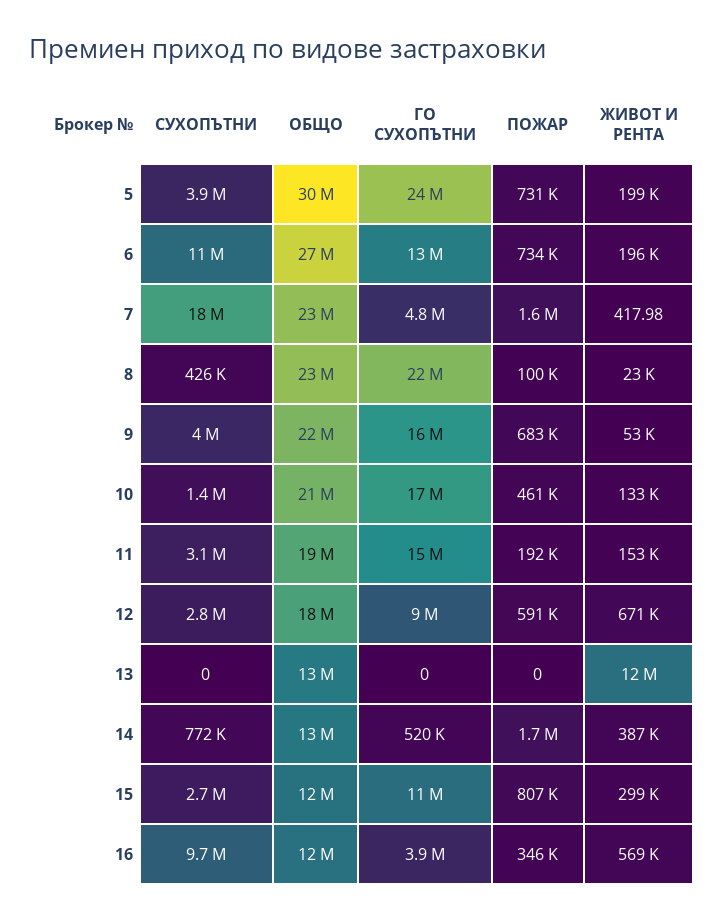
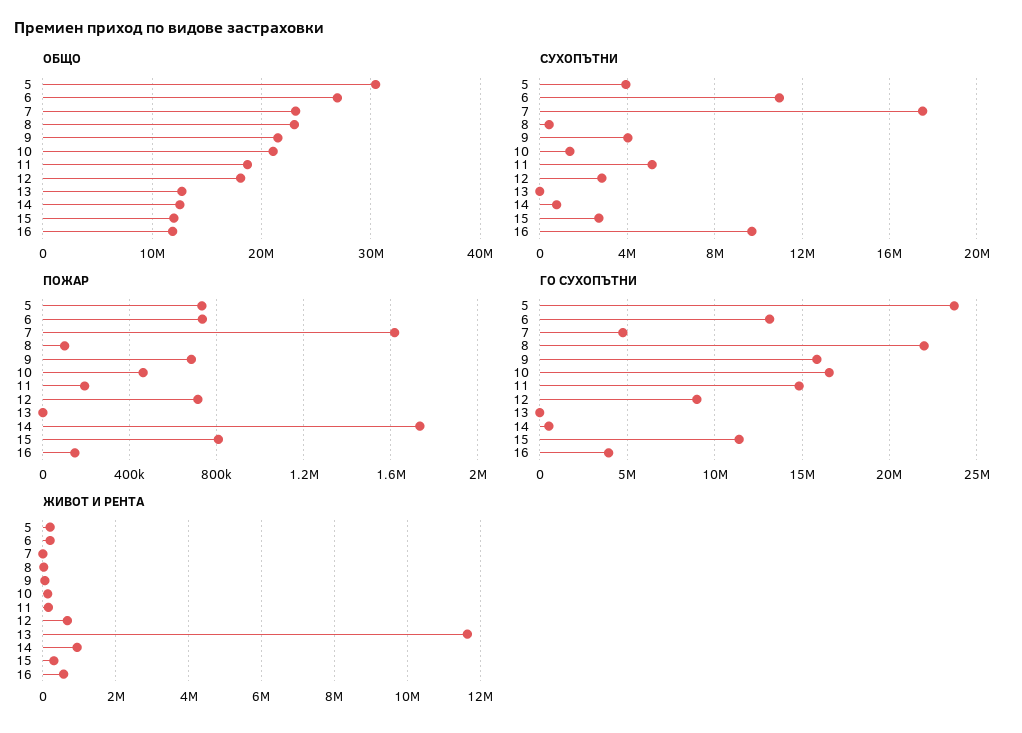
  {
    "СУХОПЪТНИ": {
      "5": 3900000,
      "6": 11000000,
      "7": 18000000,
      "8": 426000,
      "9": 4000000,
      "10": 1400000,
-     "11": 3100000,
+     "11": 5000000,
      "12": 2800000,
      "13": 0,
      "14": 772000,
      "15": 2700000,
      "16": 9700000
    },
    "ОБЩО": {
      "5": 30000000,
      "6": 27000000,
      "7": 23000000,
      "8": 23000000,
      "9": 22000000,
      "10": 21000000,
      "11": 19000000,
      "12": 18000000,
      "13": 13000000,
      "14": 13000000,
      "15": 12000000,
      "16": 12000000
    },
    "ГО СУХОПЪТНИ": {
      "5": 24000000,
      "6": 13000000,
      "7": 4800000,
      "8": 22000000,
      "9": 16000000,
      "10": 17000000,
      "11": 15000000,
      "12": 9000000,
      "13": 0,
      "14": 520000,
      "15": 11000000,
      "16": 3900000
    },
    "ПОЖАР": {
      "5": 731000,
      "6": 734000,
      "7": 1600000,
      "8": 100000,
      "9": 683000,
      "10": 461000,
      "11": 192000,
-     "12": 591000,
+     "12": 700000,
      "13": 0,
      "14": 1700000,
      "15": 807000,
-     "16": 346000
+     "16": 150000
    },
    "ЖИВОТ И РЕНТА": {
      "5": 199000,
      "6": 196000,
      "7": 417.98,
      "8": 23000,
      "9": 53000,
      "10": 133000,
      "11": 153000,
      "12": 671000,
      "13": 12000000,
-     "14": 387000,
+     "14": 1000000,
      "15": 299000,
      "16": 569000
    }
  }

